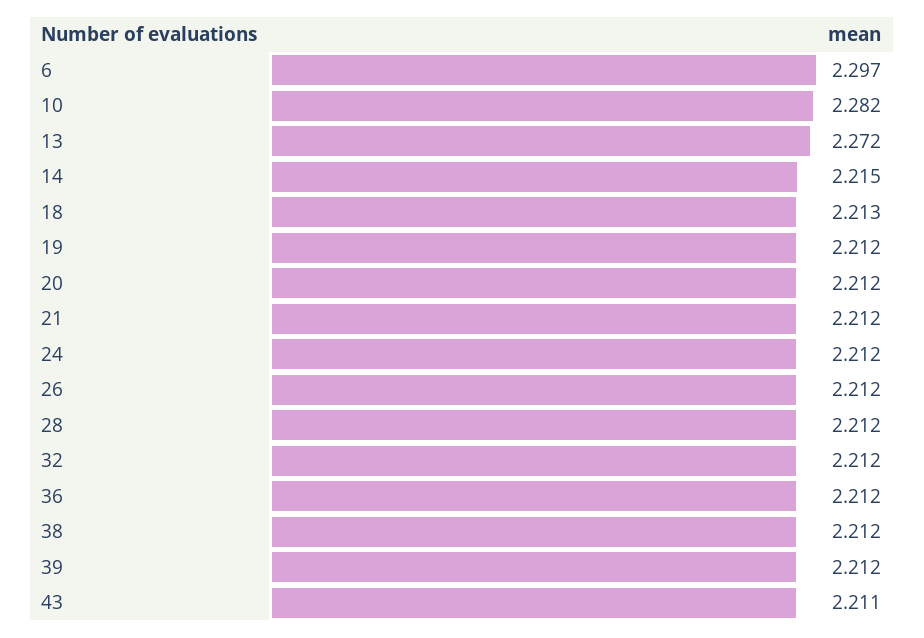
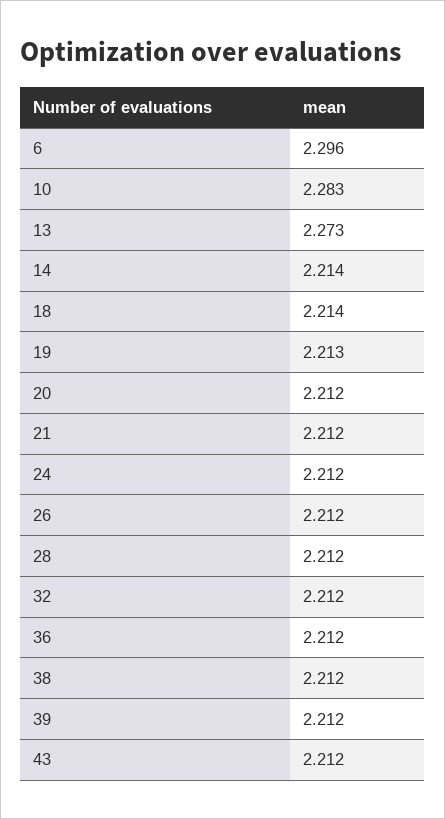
  {
-   "6": 2.297,
+   "6": 2.296,
-   "10": 2.282,
+   "10": 2.283,
-   "13": 2.272,
+   "13": 2.273,
-   "14": 2.215,
+   "14": 2.214,
-   "18": 2.213,
+   "18": 2.214,
-   "19": 2.212,
+   "19": 2.213,
    "20": 2.212,
    "21": 2.212,
    "24": 2.212,
    "26": 2.212,
    "28": 2.212,
    "32": 2.212,
    "36": 2.212,
    "38": 2.212,
    "39": 2.212,
-   "43": 2.211
+   "43": 2.212
  }

